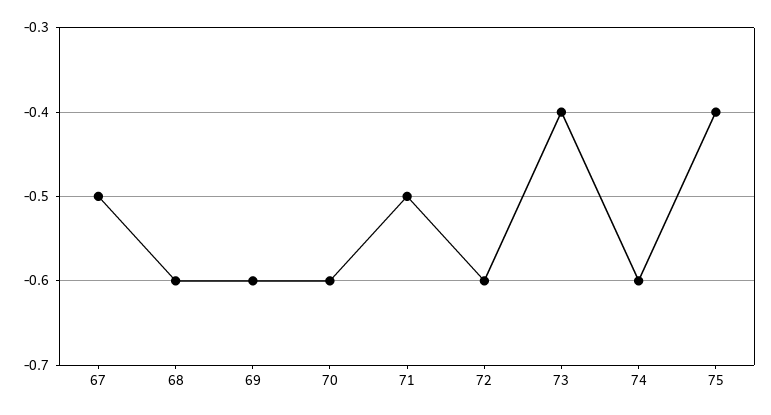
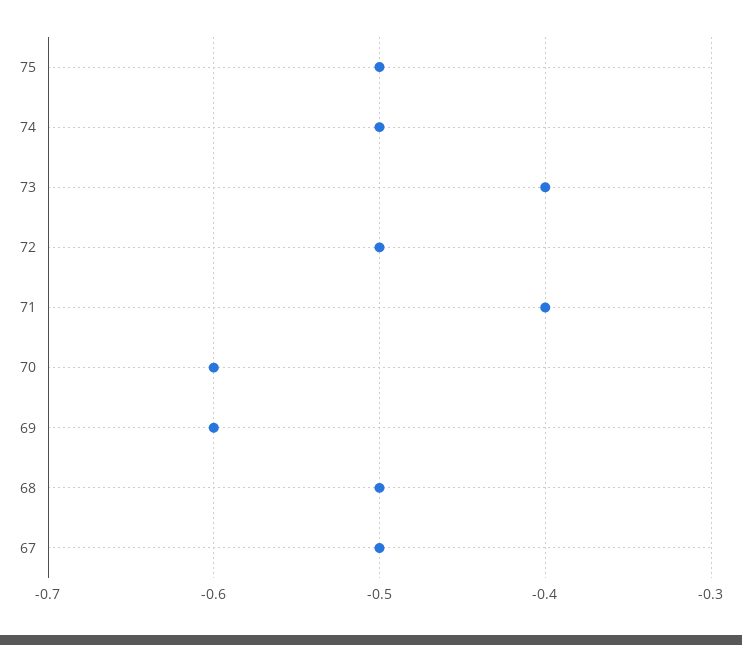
  {
    "67": -0.5,
-   "68": -0.6,
+   "68": -0.5,
    "69": -0.6,
    "70": -0.6,
-   "71": -0.5,
+   "71": -0.4,
-   "72": -0.6,
+   "72": -0.5,
    "73": -0.4,
-   "74": -0.6,
+   "74": -0.5,
-   "75": -0.4
+   "75": -0.5
  }

